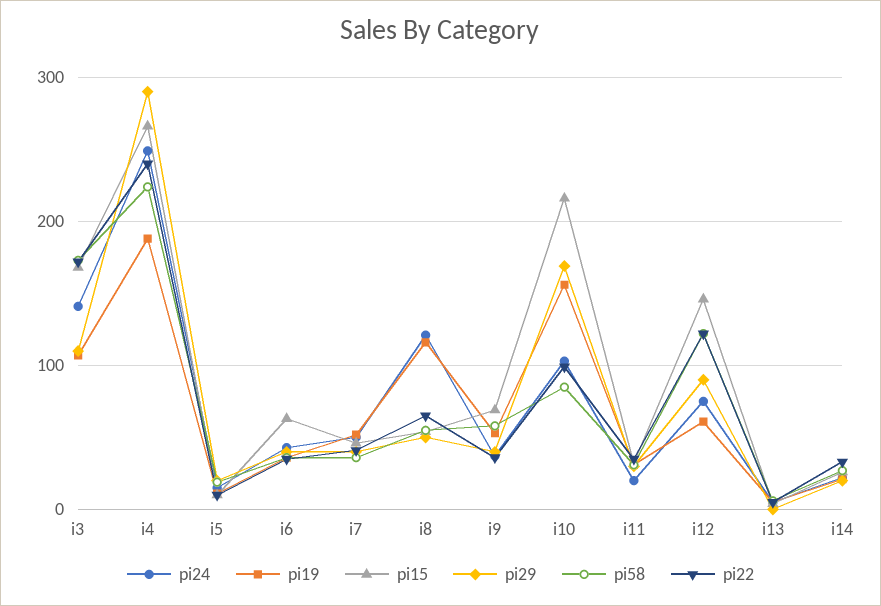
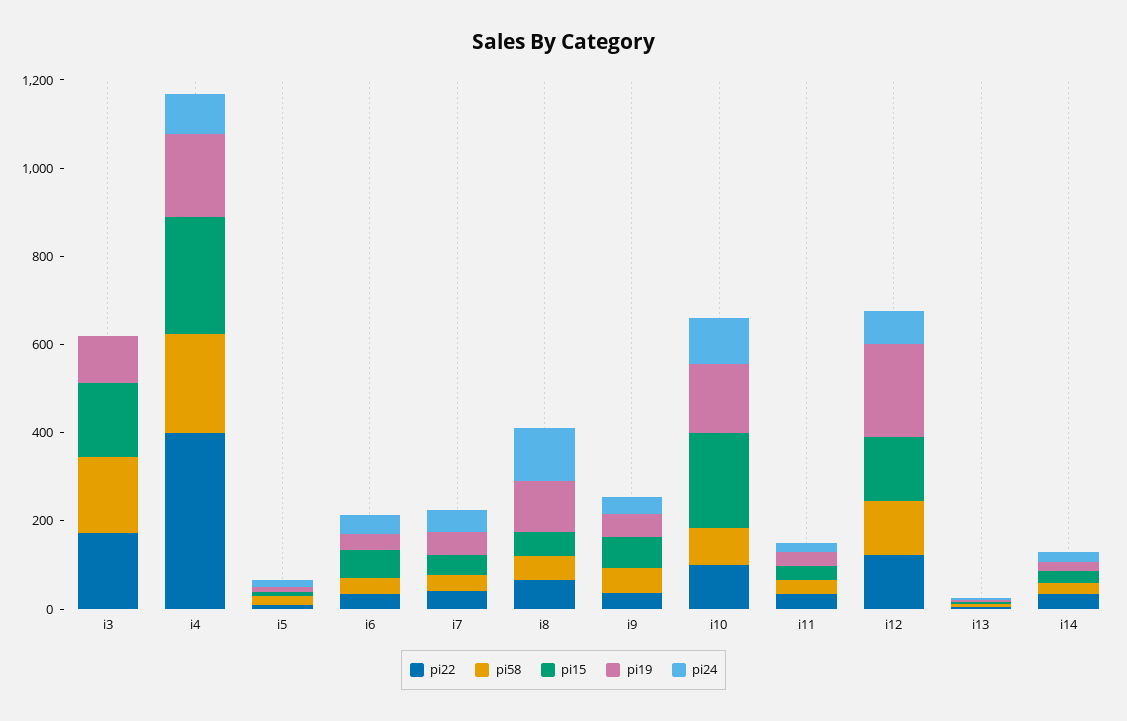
  {
    "pi24": {
-     "i3": 140,
+     "i3": 0,
-     "i4": 250,
+     "i4": 100,
      "i5": 20,
      "i6": 40,
      "i7": 50,
      "i8": 120,
      "i9": 40,
      "i10": 100,
      "i11": 20,
      "i12": 80,
      "i13": 10,
      "i14": 20
    },
    "pi19": {
      "i3": 110,
      "i4": 190,
      "i5": 10,
      "i6": 40,
      "i7": 50,
      "i8": 120,
      "i9": 50,
      "i10": 160,
      "i11": 30,
-     "i12": 60,
+     "i12": 200,
      "i13": 10,
      "i14": 20
    },
    "pi15": {
      "i3": 170,
      "i4": 270,
      "i5": 10,
      "i6": 60,
      "i7": 50,
      "i8": 50,
      "i9": 70,
      "i10": 220,
      "i11": 30,
      "i12": 150,
      "i13": 0,
      "i14": 30
    },
-   "pi29": {
-     "i3": 110,
-     "i4": 290,
-     "i5": 20,
-     "i6": 40,
-     "i7": 40,
-     "i8": 50,
-     "i9": 40,
-     "i10": 170,
-     "i11": 30,
-     "i12": 90,
-     "i13": 0,
-     "i14": 20
-   },
    "pi58": {
      "i3": 170,
      "i4": 220,
      "i5": 20,
      "i6": 40,
      "i7": 40,
      "i8": 60,
      "i9": 60,
      "i10": 90,
      "i11": 30,
      "i12": 120,
      "i13": 10,
      "i14": 30
    },
    "pi22": {
      "i3": 170,
-     "i4": 240,
+     "i4": 400,
      "i5": 10,
      "i6": 40,
      "i7": 40,
      "i8": 70,
      "i9": 40,
      "i10": 100,
      "i11": 40,
      "i12": 120,
      "i13": 10,
      "i14": 30
    }
  }

